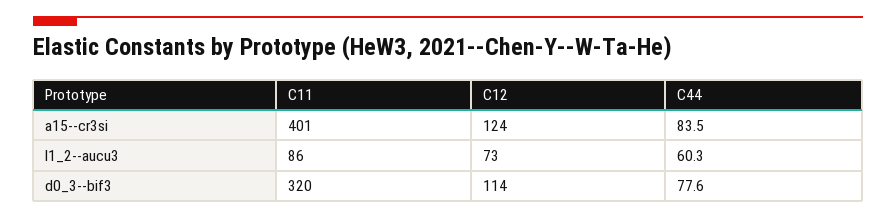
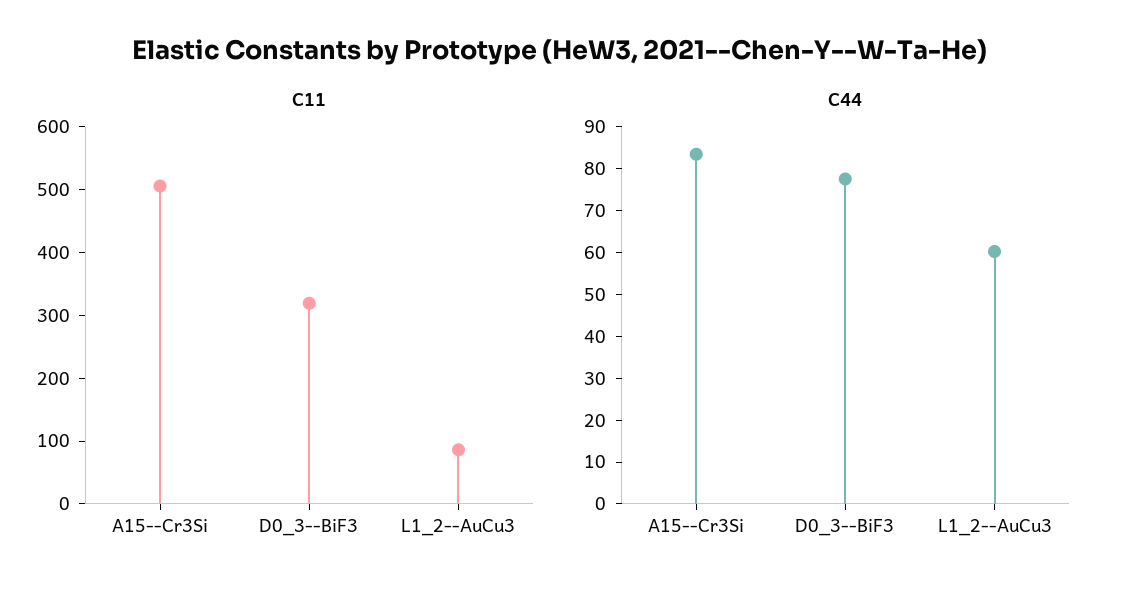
  {
    "C11": {
-     "a15--cr3si": 401,
+     "a15--cr3si": 500,
      "l1_2--aucu3": 86,
      "d0_3--bif3": 320
    },
-   "C12": {
-     "a15--cr3si": 124,
-     "l1_2--aucu3": 73,
-     "d0_3--bif3": 114
-   },
    "C44": {
      "a15--cr3si": 83.5,
      "l1_2--aucu3": 60.3,
      "d0_3--bif3": 77.6
    }
  }

